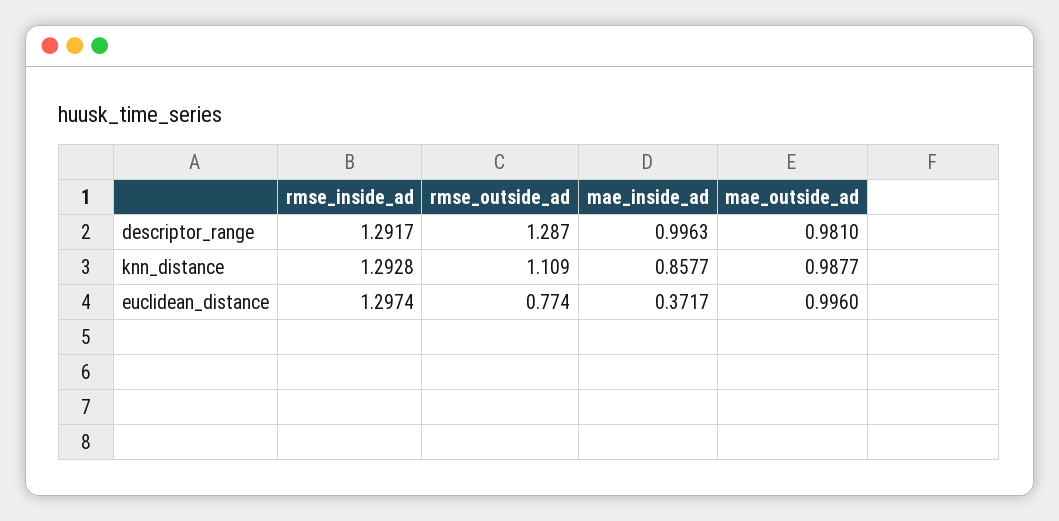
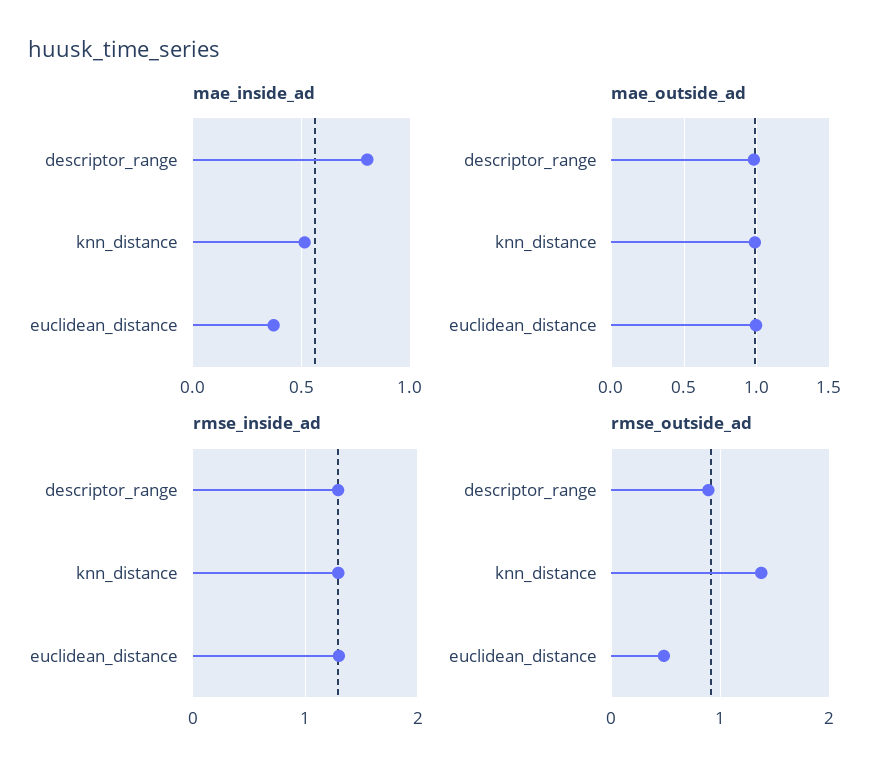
  {
    "rmse_inside_ad": {
      "descriptor_range": 1.2917,
      "knn_distance": 1.2928,
      "euclidean_distance": 1.2974
    },
    "rmse_outside_ad": {
-     "descriptor_range": 1.287,
+     "descriptor_range": 0.9,
-     "knn_distance": 1.109,
+     "knn_distance": 1.4,
-     "euclidean_distance": 0.774
+     "euclidean_distance": 0.5
    },
    "mae_inside_ad": {
-     "descriptor_range": 0.9963,
+     "descriptor_range": 0.8,
-     "knn_distance": 0.8577,
+     "knn_distance": 0.5,
      "euclidean_distance": 0.3717
    },
    "mae_outside_ad": {
      "descriptor_range": 0.981,
      "knn_distance": 0.9877,
      "euclidean_distance": 0.996
    }
  }

